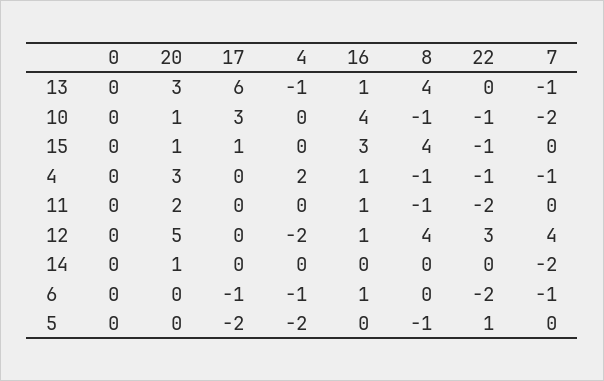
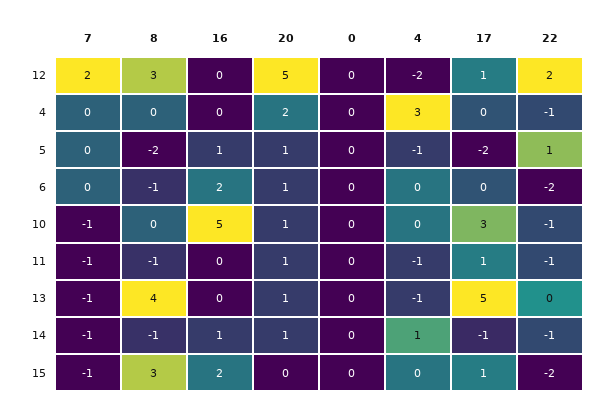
  {
    "0": {
      "13": 0,
      "10": 0,
      "15": 0,
      "4": 0,
      "11": 0,
      "12": 0,
      "14": 0,
      "6": 0,
      "5": 0
    },
    "20": {
-     "13": 3,
+     "13": 1,
      "10": 1,
-     "15": 1,
+     "15": 0,
-     "4": 3,
+     "4": 2,
-     "11": 2,
+     "11": 1,
      "12": 5,
      "14": 1,
-     "6": 0,
+     "6": 1,
-     "5": 0
+     "5": 1
    },
    "17": {
-     "13": 6,
+     "13": 5,
      "10": 3,
      "15": 1,
      "4": 0,
-     "11": 0,
+     "11": 1,
-     "12": 0,
+     "12": 1,
-     "14": 0,
+     "14": -1,
-     "6": -1,
+     "6": 0,
      "5": -2
    },
    "4": {
      "13": -1,
      "10": 0,
      "15": 0,
-     "4": 2,
+     "4": 3,
-     "11": 0,
+     "11": -1,
      "12": -2,
-     "14": 0,
+     "14": 1,
-     "6": -1,
+     "6": 0,
-     "5": -2
+     "5": -1
    },
    "16": {
-     "13": 1,
+     "13": 0,
-     "10": 4,
+     "10": 5,
-     "15": 3,
+     "15": 2,
-     "4": 1,
+     "4": 0,
-     "11": 1,
+     "11": 0,
-     "12": 1,
+     "12": 0,
-     "14": 0,
+     "14": 1,
-     "6": 1,
+     "6": 2,
-     "5": 0
+     "5": 1
    },
    "8": {
      "13": 4,
-     "10": -1,
+     "10": 0,
-     "15": 4,
+     "15": 3,
-     "4": -1,
+     "4": 0,
      "11": -1,
-     "12": 4,
+     "12": 3,
-     "14": 0,
+     "14": -1,
-     "6": 0,
+     "6": -1,
-     "5": -1
+     "5": -2
    },
    "22": {
      "13": 0,
      "10": -1,
-     "15": -1,
+     "15": -2,
      "4": -1,
-     "11": -2,
+     "11": -1,
-     "12": 3,
+     "12": 2,
-     "14": 0,
+     "14": -1,
      "6": -2,
      "5": 1
    },
    "7": {
      "13": -1,
-     "10": -2,
+     "10": -1,
-     "15": 0,
+     "15": -1,
-     "4": -1,
+     "4": 0,
-     "11": 0,
+     "11": -1,
-     "12": 4,
+     "12": 2,
-     "14": -2,
+     "14": -1,
-     "6": -1,
+     "6": 0,
      "5": 0
    }
  }

